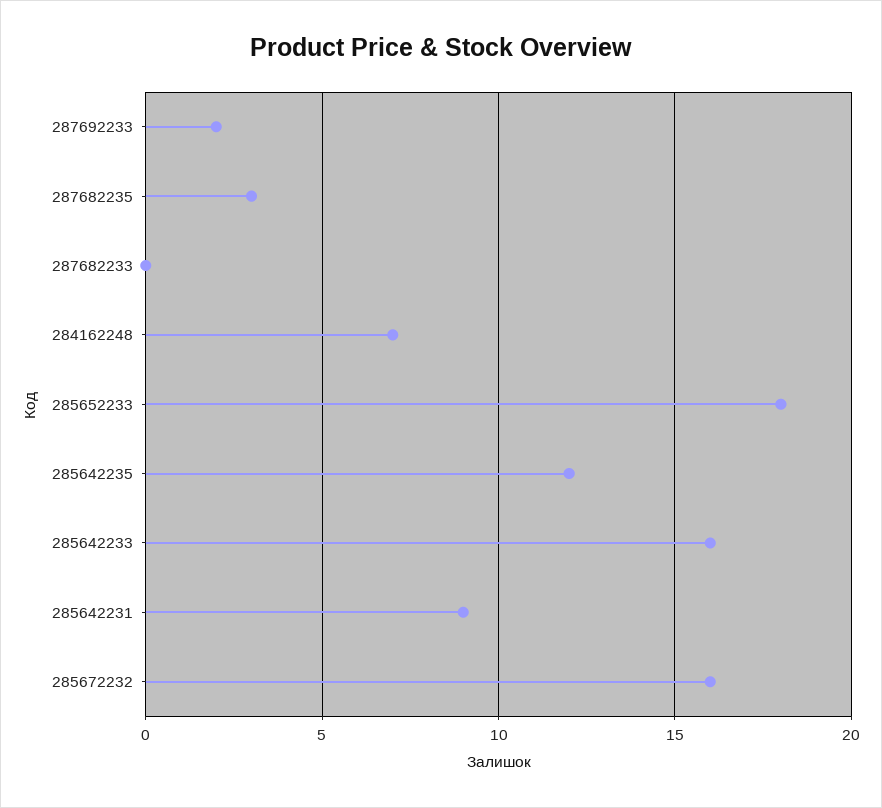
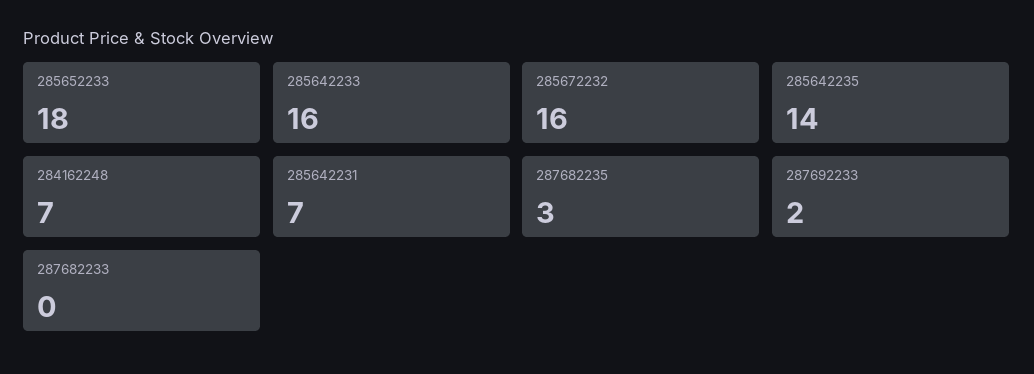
  {
    "287692233": 2,
    "287682235": 3,
    "287682233": 0,
    "284162248": 7,
    "285652233": 18,
-   "285642235": 12,
+   "285642235": 14,
    "285642233": 16,
-   "285642231": 9,
+   "285642231": 7,
    "285672232": 16
  }

